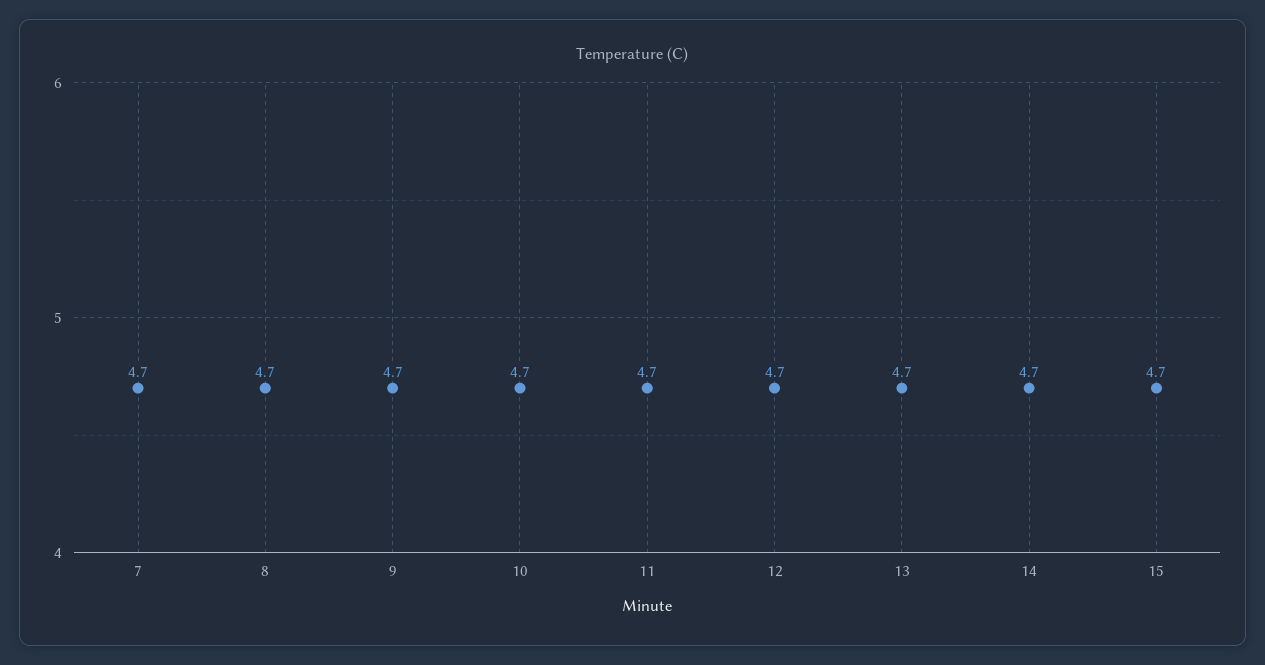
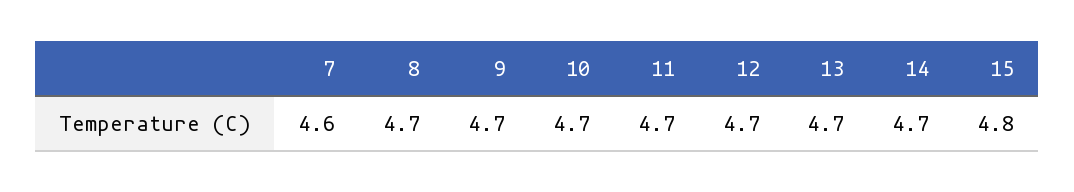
  {
-   "7": 4.7,
+   "7": 4.6,
    "8": 4.7,
    "9": 4.7,
    "10": 4.7,
    "11": 4.7,
    "12": 4.7,
    "13": 4.7,
    "14": 4.7,
-   "15": 4.7
+   "15": 4.8
  }

